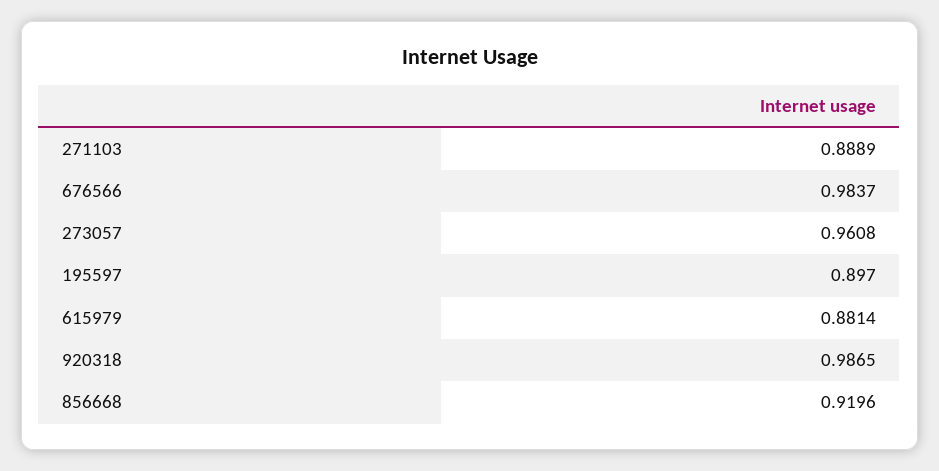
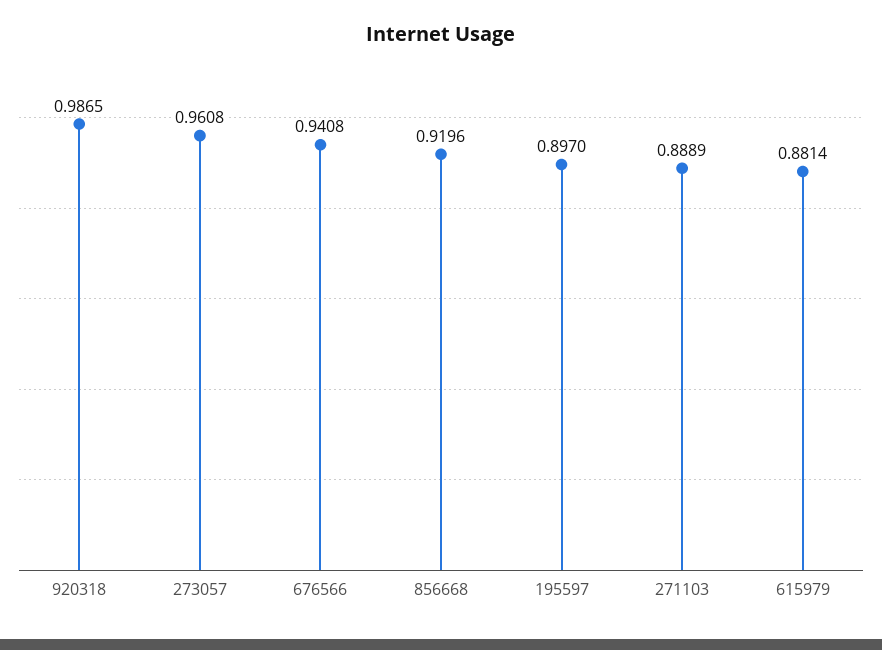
  {
    "271103": 0.8889,
-   "676566": 0.9837,
+   "676566": 0.9408,
    "273057": 0.9608,
    "195597": 0.897,
    "615979": 0.8814,
    "920318": 0.9865,
    "856668": 0.9196
  }

